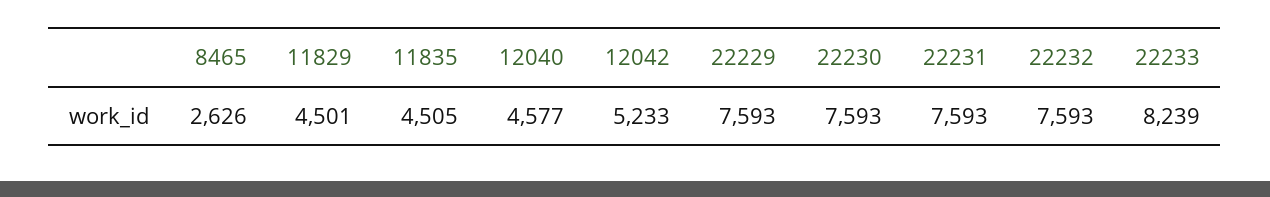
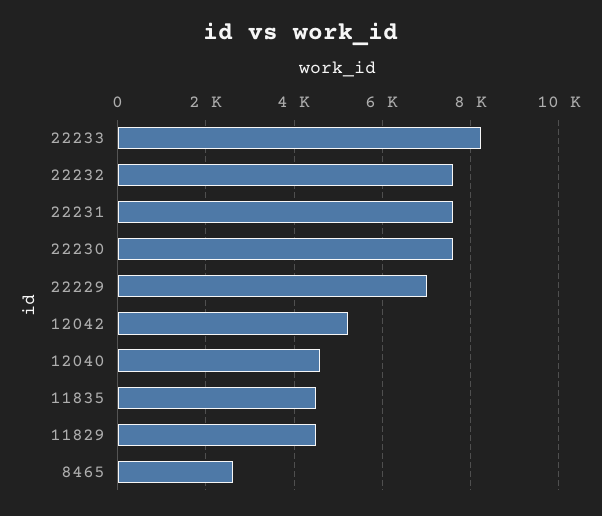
  {
    "8465": 2626,
    "11829": 4501,
    "11835": 4505,
    "12040": 4577,
    "12042": 5233,
-   "22229": 7593,
+   "22229": 7000,
    "22230": 7593,
    "22231": 7593,
    "22232": 7593,
    "22233": 8239
  }

